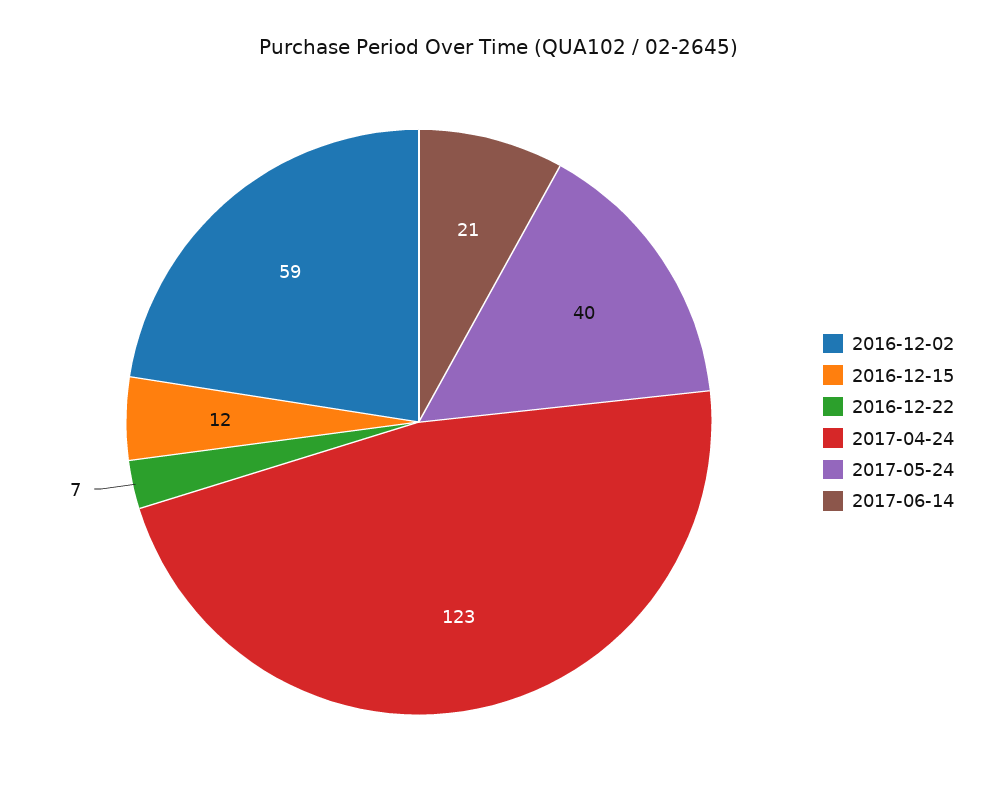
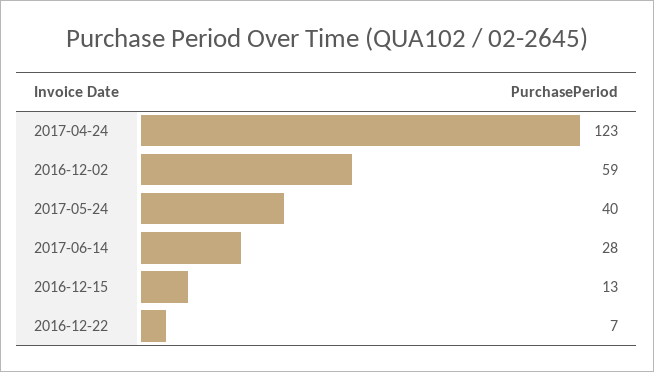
  {
    "2016-12-02": 59,
-   "2016-12-15": 12,
+   "2016-12-15": 13,
    "2016-12-22": 7,
    "2017-04-24": 123,
    "2017-05-24": 40,
-   "2017-06-14": 21
+   "2017-06-14": 28
  }

